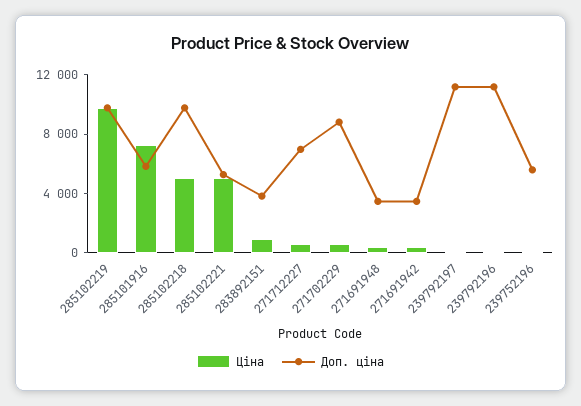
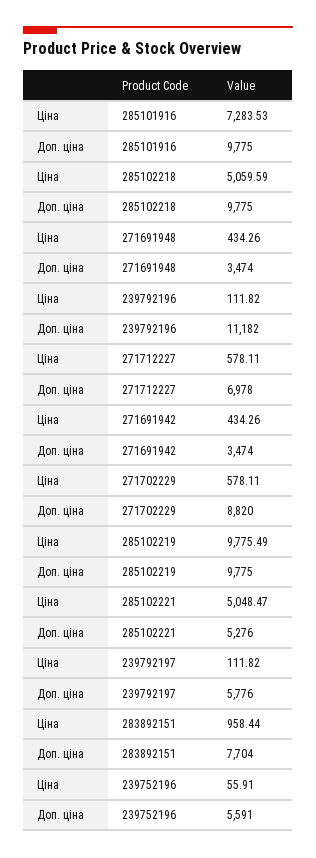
  {
    "Ціна": {
      "285102219": 9775.49,
      "285101916": 7283.53,
      "285102218": 5059.59,
      "285102221": 5048.47,
      "283892151": 958.44,
      "271712227": 578.11,
      "271702229": 578.11,
      "271691948": 434.26,
      "271691942": 434.26,
      "239792197": 111.82,
      "239792196": 111.82,
      "239752196": 55.91
    },
    "Доп. ціна": {
      "285102219": 9775,
-     "285101916": 6000,
+     "285101916": 9775,
      "285102218": 9775,
      "285102221": 5276,
-     "283892151": 4000,
+     "283892151": 7704,
      "271712227": 6978,
      "271702229": 8820,
      "271691948": 3474,
      "271691942": 3474,
-     "239792197": 11000,
+     "239792197": 5776,
      "239792196": 11182,
      "239752196": 5591
    }
  }

